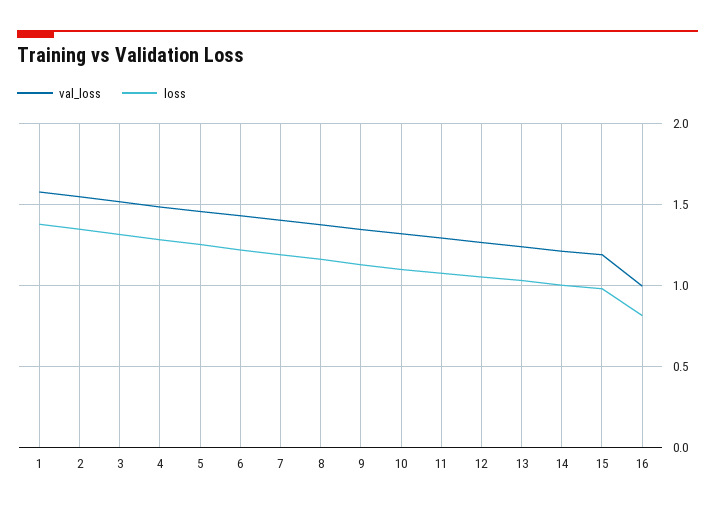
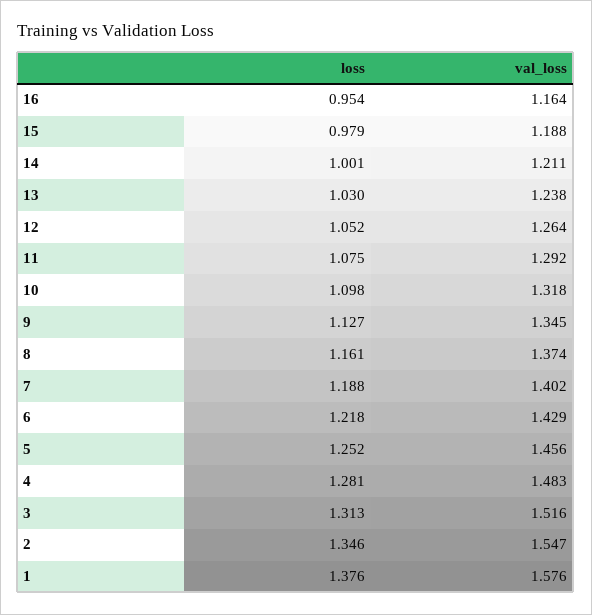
  {
    "val_loss": {
      "1": 1.576,
      "2": 1.547,
      "3": 1.516,
      "4": 1.483,
      "5": 1.456,
      "6": 1.429,
      "7": 1.402,
      "8": 1.374,
      "9": 1.345,
      "10": 1.318,
      "11": 1.292,
      "12": 1.264,
      "13": 1.238,
      "14": 1.211,
      "15": 1.188,
-     "16": 1
+     "16": 1.164
    },
    "loss": {
      "1": 1.376,
      "2": 1.346,
      "3": 1.313,
      "4": 1.281,
      "5": 1.252,
      "6": 1.218,
      "7": 1.188,
      "8": 1.161,
      "9": 1.127,
      "10": 1.098,
      "11": 1.075,
      "12": 1.052,
      "13": 1.03,
      "14": 1.001,
      "15": 0.979,
-     "16": 0.8
+     "16": 0.954
    }
  }

